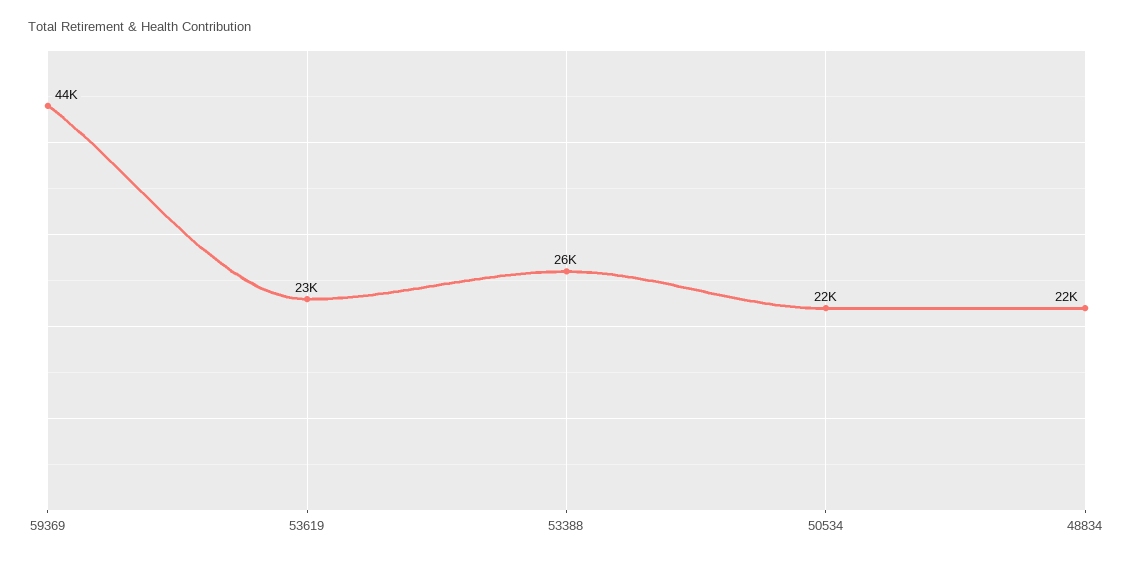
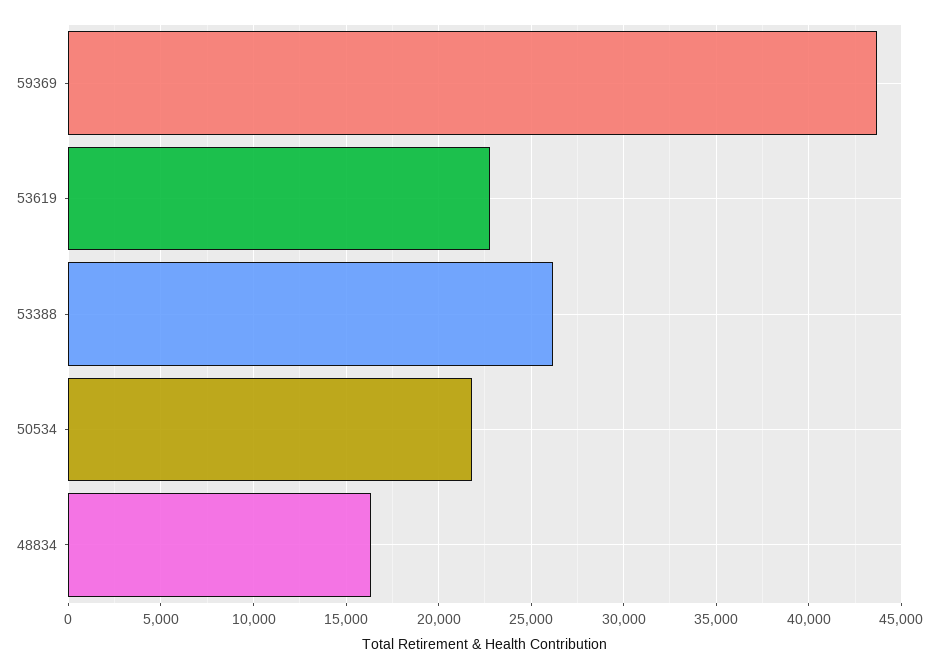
  {
    "59369": 44000,
    "53619": 23000,
    "53388": 26000,
    "50534": 22000,
-   "48834": 22000
+   "48834": 16500
  }

